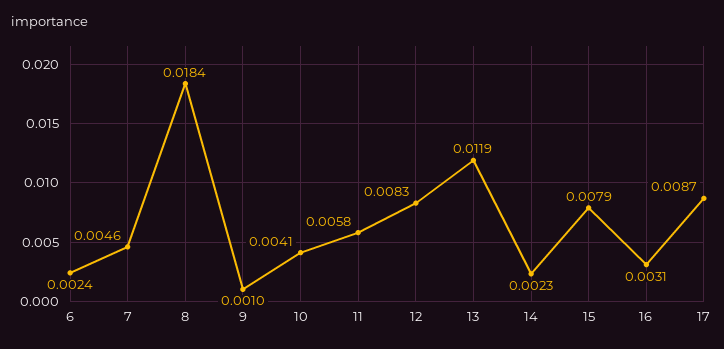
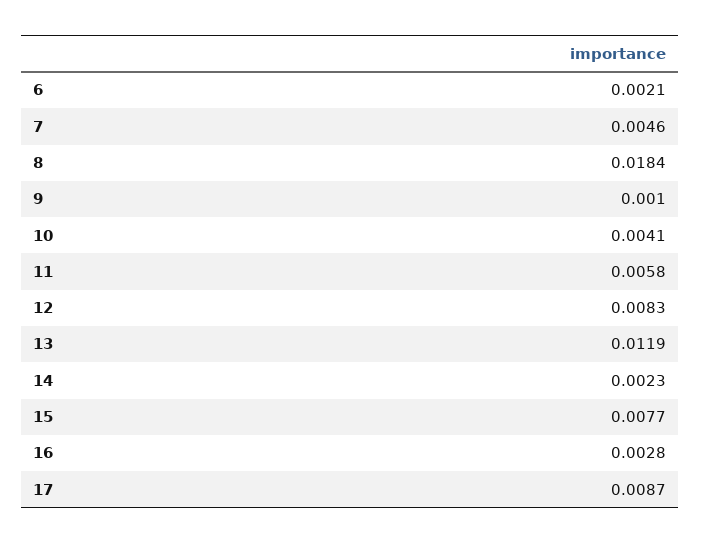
  {
-   "6": 0.0024,
+   "6": 0.0021,
    "7": 0.0046,
    "8": 0.0184,
    "9": 0.001,
    "10": 0.0041,
    "11": 0.0058,
    "12": 0.0083,
    "13": 0.0119,
    "14": 0.0023,
-   "15": 0.0079,
+   "15": 0.0077,
-   "16": 0.0031,
+   "16": 0.0028,
    "17": 0.0087
  }

